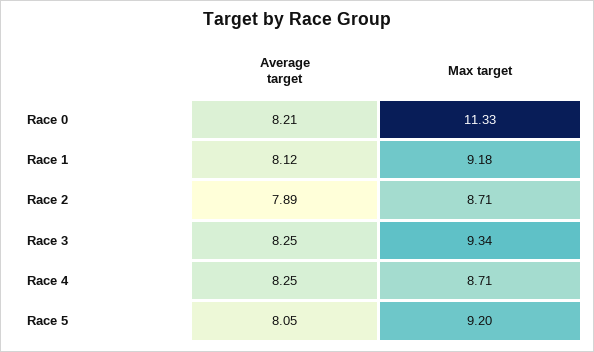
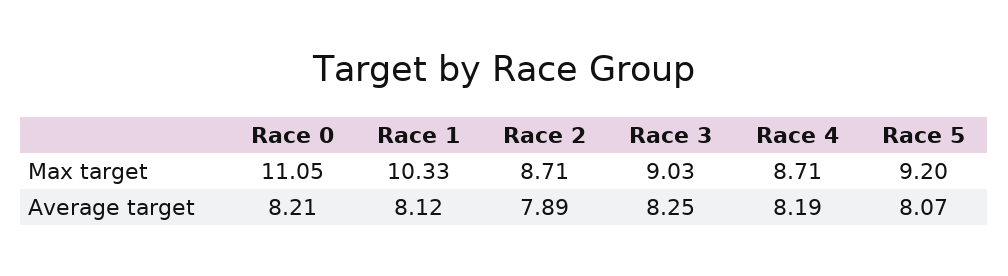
  {
    "Average target": {
      "Race 0": 8.21,
      "Race 1": 8.12,
      "Race 2": 7.89,
      "Race 3": 8.25,
-     "Race 4": 8.25,
+     "Race 4": 8.19,
-     "Race 5": 8.05
+     "Race 5": 8.07
    },
    "Max target": {
-     "Race 0": 11.33,
+     "Race 0": 11.05,
-     "Race 1": 9.18,
+     "Race 1": 10.33,
      "Race 2": 8.71,
-     "Race 3": 9.34,
+     "Race 3": 9.03,
      "Race 4": 8.71,
      "Race 5": 9.2
    }
  }

